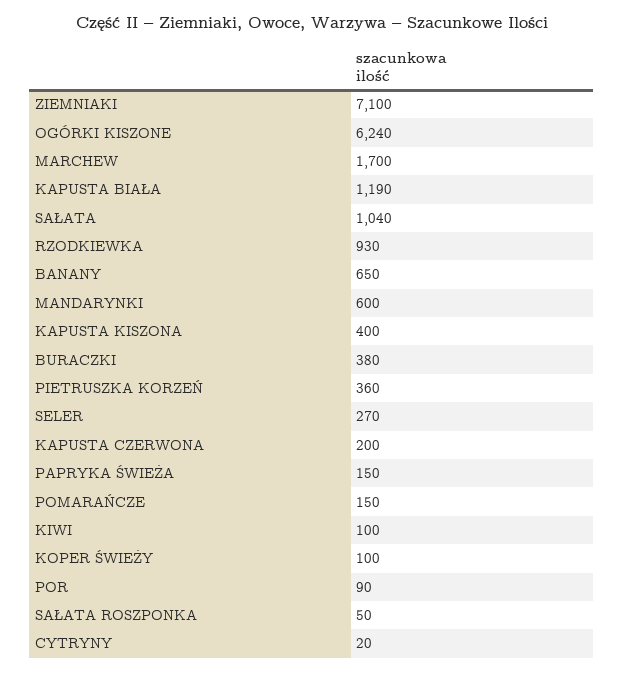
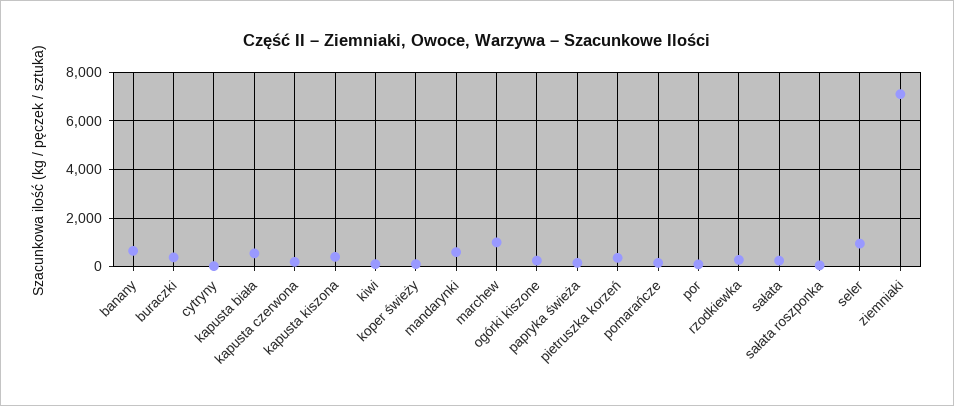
  {
    "ZIEMNIAKI": 7100,
-   "OGÓRKI KISZONE": 6240,
+   "OGÓRKI KISZONE": 250,
-   "MARCHEW": 1700,
+   "MARCHEW": 1000,
-   "KAPUSTA BIAŁA": 1190,
+   "KAPUSTA BIAŁA": 500,
-   "SAŁATA": 1040,
+   "SAŁATA": 250,
-   "RZODKIEWKA": 930,
+   "RZODKIEWKA": 250,
    "BANANY": 650,
    "MANDARYNKI": 600,
    "KAPUSTA KISZONA": 400,
    "BURACZKI": 380,
    "PIETRUSZKA KORZEŃ": 360,
-   "SELER": 270,
+   "SELER": 1000,
    "KAPUSTA CZERWONA": 200,
    "PAPRYKA ŚWIEŻA": 150,
    "POMARAŃCZE": 150,
    "KIWI": 100,
    "KOPER ŚWIEŻY": 100,
    "POR": 90,
    "SAŁATA ROSZPONKA": 50,
    "CYTRYNY": 20
  }

